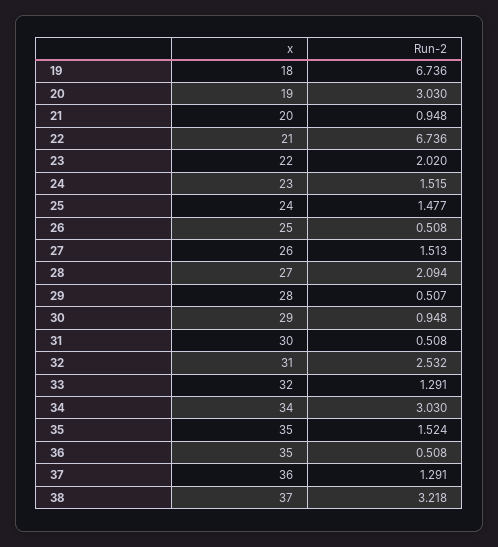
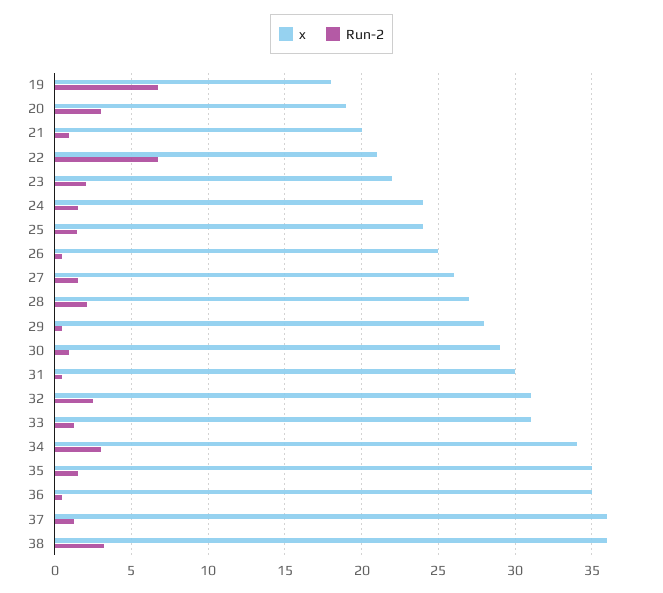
  {
    "x": {
      "19": 18,
      "20": 19,
      "21": 20,
      "22": 21,
      "23": 22,
-     "24": 23,
+     "24": 24,
      "25": 24,
      "26": 25,
      "27": 26,
      "28": 27,
      "29": 28,
      "30": 29,
      "31": 30,
      "32": 31,
-     "33": 32,
+     "33": 31,
      "34": 34,
      "35": 35,
      "36": 35,
      "37": 36,
-     "38": 37
+     "38": 36
    },
    "Run-2": {
      "19": 6.736,
      "20": 3.03,
      "21": 0.948,
      "22": 6.736,
      "23": 2.02,
      "24": 1.515,
      "25": 1.477,
      "26": 0.508,
      "27": 1.513,
      "28": 2.094,
      "29": 0.507,
      "30": 0.948,
      "31": 0.508,
      "32": 2.532,
      "33": 1.291,
      "34": 3.03,
      "35": 1.524,
      "36": 0.508,
      "37": 1.291,
      "38": 3.218
    }
  }

